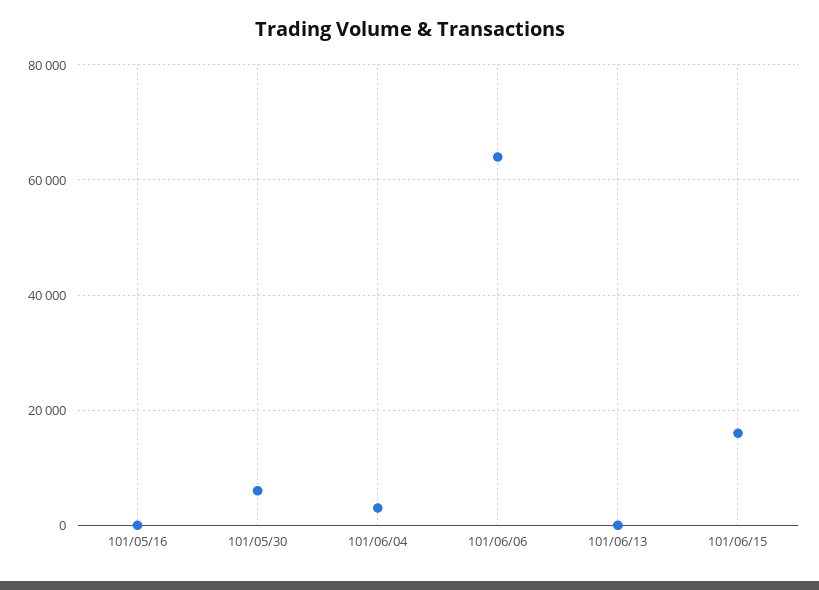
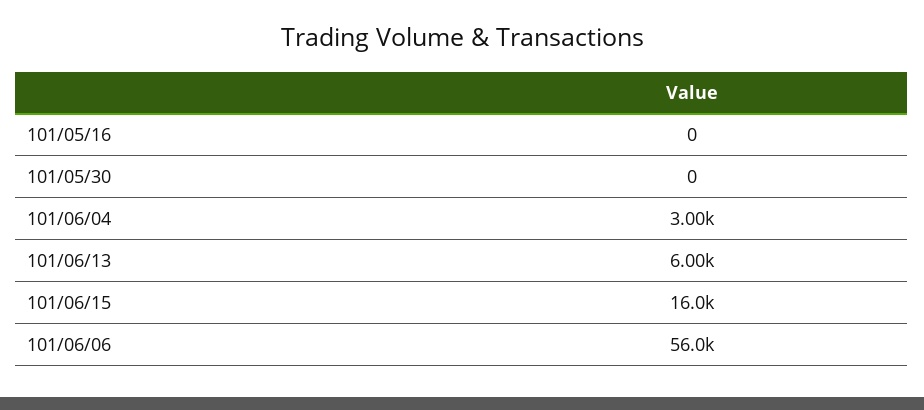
  {
    "101/05/16": 0,
-   "101/05/30": 6000,
+   "101/05/30": 0,
    "101/06/04": 3000,
-   "101/06/06": 64000,
+   "101/06/06": 56000,
-   "101/06/13": 0,
+   "101/06/13": 6000,
    "101/06/15": 16000
  }

